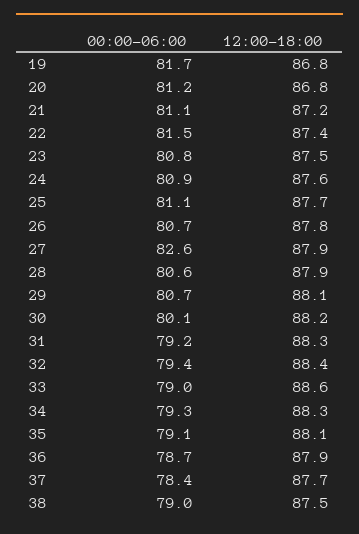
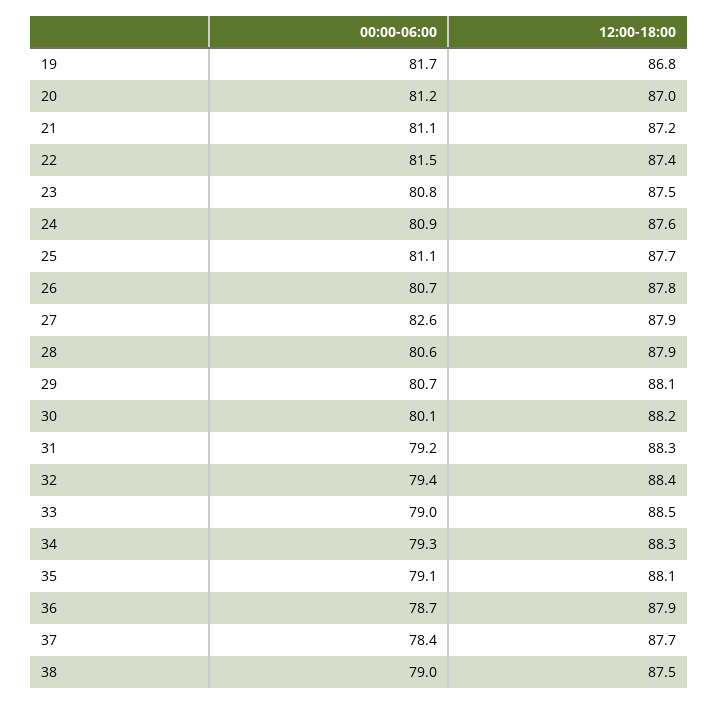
  {
    "00:00-06:00": {
      "19": 81.7,
      "20": 81.2,
      "21": 81.1,
      "22": 81.5,
      "23": 80.8,
      "24": 80.9,
      "25": 81.1,
      "26": 80.7,
      "27": 82.6,
      "28": 80.6,
      "29": 80.7,
      "30": 80.1,
      "31": 79.2,
      "32": 79.4,
      "33": 79,
      "34": 79.3,
      "35": 79.1,
      "36": 78.7,
      "37": 78.4,
      "38": 79
    },
    "12:00-18:00": {
      "19": 86.8,
-     "20": 86.8,
+     "20": 87,
      "21": 87.2,
      "22": 87.4,
      "23": 87.5,
      "24": 87.6,
      "25": 87.7,
      "26": 87.8,
      "27": 87.9,
      "28": 87.9,
      "29": 88.1,
      "30": 88.2,
      "31": 88.3,
      "32": 88.4,
-     "33": 88.6,
+     "33": 88.5,
      "34": 88.3,
      "35": 88.1,
      "36": 87.9,
      "37": 87.7,
      "38": 87.5
    }
  }

